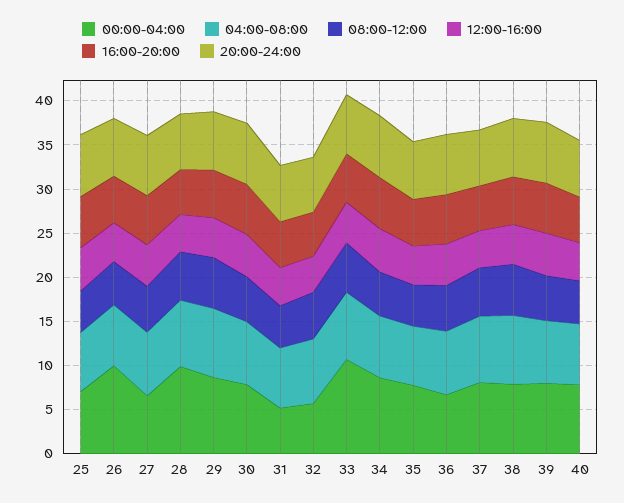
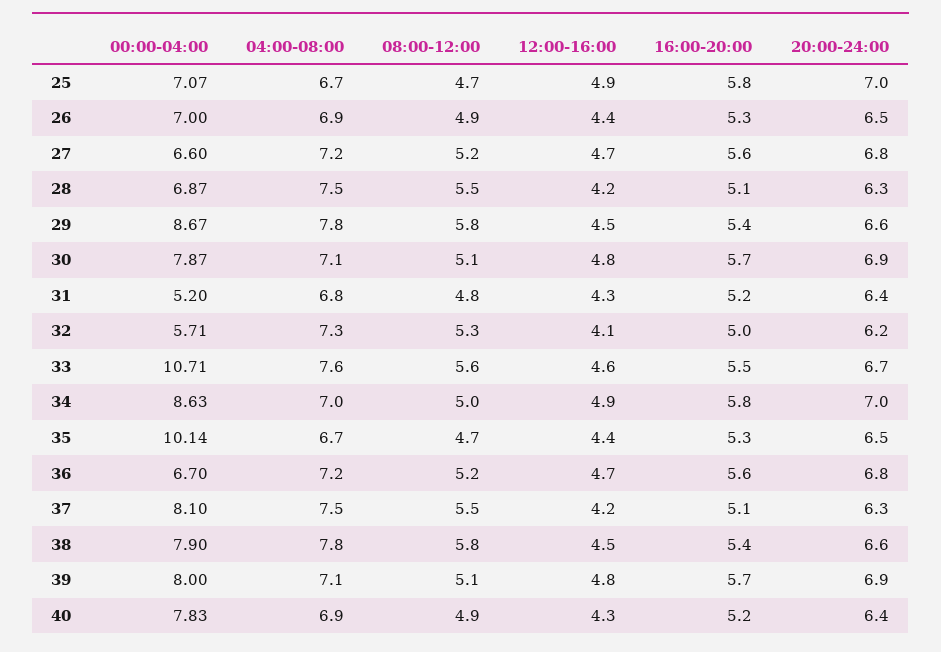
  {
    "00:00-04:00": {
      "25": 7.07,
-     "26": 10,
+     "26": 7,
      "27": 6.6,
-     "28": 10,
+     "28": 6.87,
      "29": 8.67,
      "30": 7.87,
      "31": 5.2,
      "32": 5.71,
      "33": 10.71,
      "34": 8.63,
-     "35": 8,
+     "35": 10.14,
      "36": 6.7,
      "37": 8.1,
      "38": 7.9,
      "39": 8,
      "40": 7.83
    },
    "04:00-08:00": {
      "25": 6.7,
      "26": 6.9,
      "27": 7.2,
      "28": 7.5,
      "29": 7.8,
      "30": 7.1,
      "31": 6.8,
      "32": 7.3,
      "33": 7.6,
      "34": 7,
      "35": 6.7,
      "36": 7.2,
      "37": 7.5,
      "38": 7.8,
      "39": 7.1,
      "40": 6.9
    },
    "08:00-12:00": {
      "25": 4.7,
      "26": 4.9,
      "27": 5.2,
      "28": 5.5,
      "29": 5.8,
      "30": 5.1,
      "31": 4.8,
      "32": 5.3,
      "33": 5.6,
      "34": 5,
      "35": 4.7,
      "36": 5.2,
      "37": 5.5,
      "38": 5.8,
      "39": 5.1,
      "40": 4.9
    },
    "12:00-16:00": {
      "25": 4.9,
      "26": 4.4,
      "27": 4.7,
      "28": 4.2,
      "29": 4.5,
      "30": 4.8,
      "31": 4.3,
      "32": 4.1,
      "33": 4.6,
      "34": 4.9,
      "35": 4.4,
      "36": 4.7,
      "37": 4.2,
      "38": 4.5,
      "39": 4.8,
      "40": 4.3
    },
    "16:00-20:00": {
      "25": 5.8,
      "26": 5.3,
      "27": 5.6,
      "28": 5.1,
      "29": 5.4,
      "30": 5.7,
      "31": 5.2,
      "32": 5,
      "33": 5.5,
      "34": 5.8,
      "35": 5.3,
      "36": 5.6,
      "37": 5.1,
      "38": 5.4,
      "39": 5.7,
      "40": 5.2
    },
    "20:00-24:00": {
      "25": 7,
      "26": 6.5,
      "27": 6.8,
      "28": 6.3,
      "29": 6.6,
      "30": 6.9,
      "31": 6.4,
      "32": 6.2,
      "33": 6.7,
      "34": 7,
      "35": 6.5,
      "36": 6.8,
      "37": 6.3,
      "38": 6.6,
      "39": 6.9,
      "40": 6.4
    }
  }

